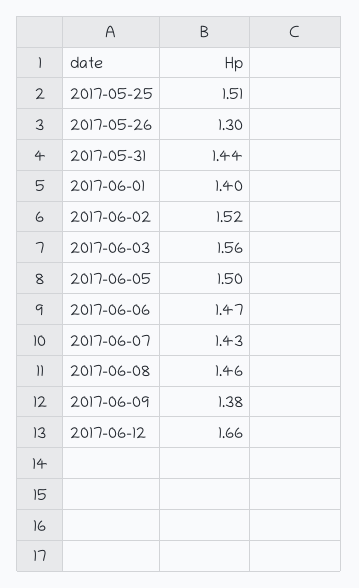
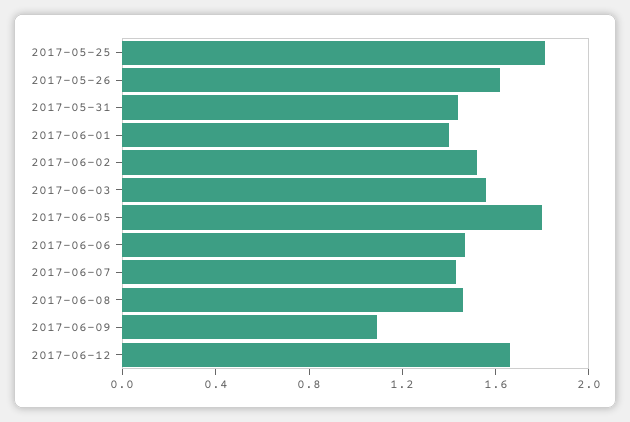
  {
-   "2017-05-25": 1.51,
+   "2017-05-25": 1.8,
-   "2017-05-26": 1.3,
+   "2017-05-26": 1.6,
    "2017-05-31": 1.44,
    "2017-06-01": 1.4,
    "2017-06-02": 1.52,
    "2017-06-03": 1.56,
-   "2017-06-05": 1.5,
+   "2017-06-05": 1.8,
    "2017-06-06": 1.47,
    "2017-06-07": 1.43,
    "2017-06-08": 1.46,
-   "2017-06-09": 1.38,
+   "2017-06-09": 1.1,
    "2017-06-12": 1.66
  }

